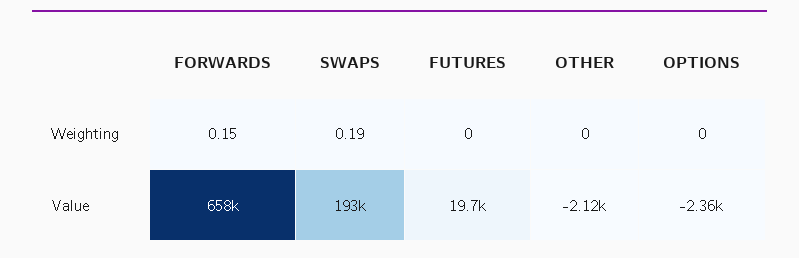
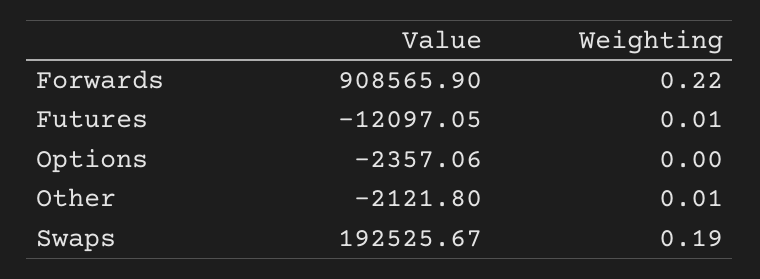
  {
    "FORWARDS": {
-     "Weighting": 0.15,
+     "Weighting": 0.22,
-     "Value": 658000
+     "Value": 908565.9
    },
    "SWAPS": {
      "Weighting": 0.19,
      "Value": 192525.67
    },
    "FUTURES": {
-     "Weighting": 0,
+     "Weighting": 0.01,
-     "Value": 19700
+     "Value": -12097.05
    },
    "OTHER": {
-     "Weighting": 0,
+     "Weighting": 0.01,
      "Value": -2121.8
    },
    "OPTIONS": {
      "Weighting": 0,
      "Value": -2357.06
    }
  }

